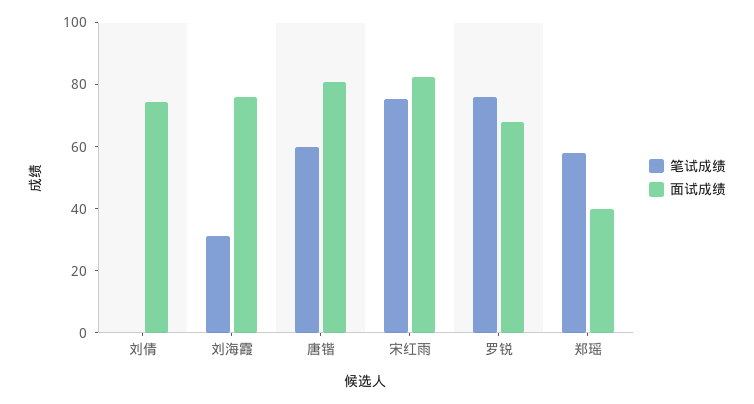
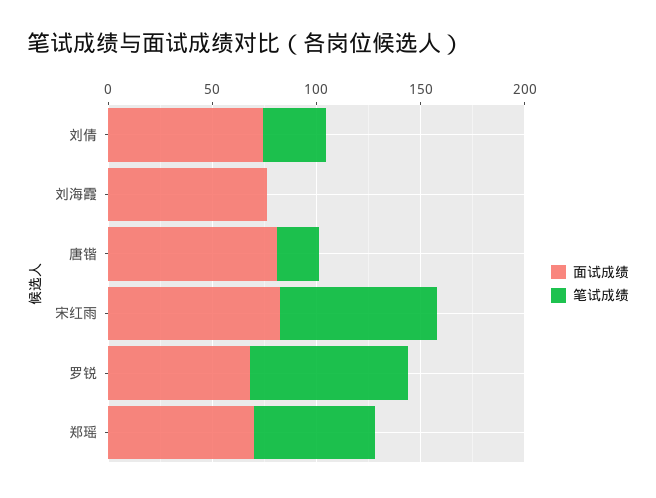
  {
    "笔试成绩": {
-     "刘倩": 0,
+     "刘倩": 30,
-     "刘海霞": 30,
+     "刘海霞": 0,
-     "唐锴": 60,
+     "唐锴": 20,
      "宋红雨": 75,
      "罗锐": 75,
      "郑瑶": 60
    },
    "面试成绩": {
      "刘倩": 75,
      "刘海霞": 75,
      "唐锴": 80,
      "宋红雨": 80,
      "罗锐": 70,
-     "郑瑶": 40
+     "郑瑶": 70
    }
  }

